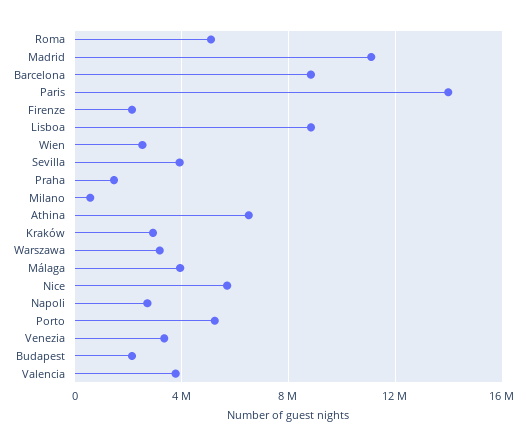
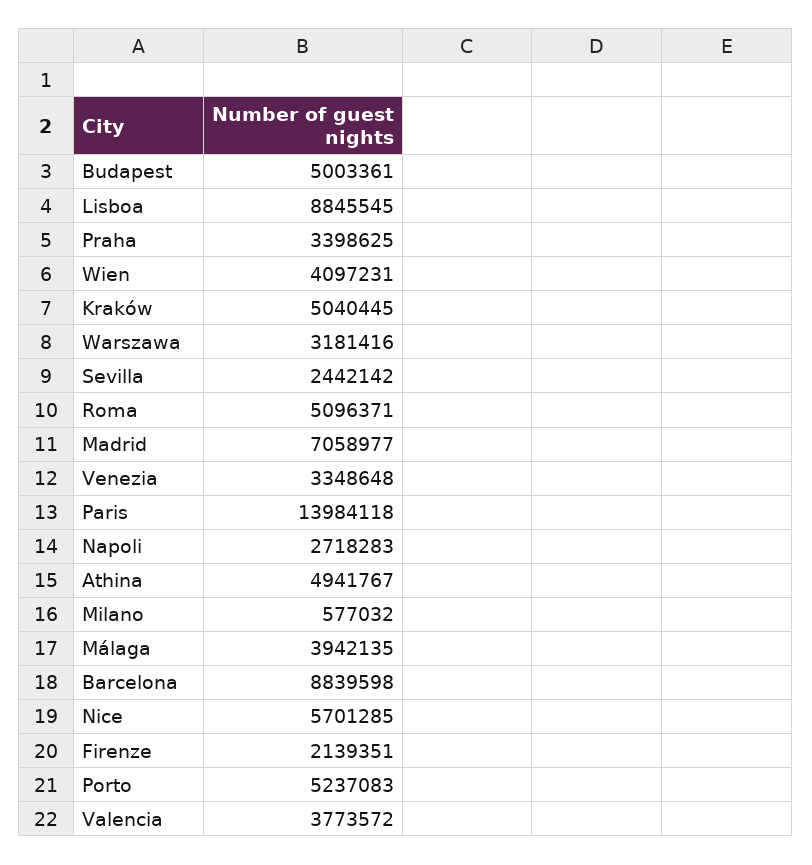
  {
    "Roma": 5096371,
-   "Madrid": 11000000,
+   "Madrid": 7058977,
    "Barcelona": 8839598,
    "Paris": 13984118,
    "Firenze": 2139351,
    "Lisboa": 8845545,
-   "Wien": 2500000,
+   "Wien": 4097231,
-   "Sevilla": 4000000,
+   "Sevilla": 2442142,
-   "Praha": 1500000,
+   "Praha": 3398625,
    "Milano": 577032,
-   "Athina": 6500000,
+   "Athina": 4941767,
-   "Kraków": 3000000,
+   "Kraków": 5040445,
    "Warszawa": 3181416,
    "Málaga": 3942135,
    "Nice": 5701285,
    "Napoli": 2718283,
    "Porto": 5237083,
    "Venezia": 3348648,
-   "Budapest": 2000000,
+   "Budapest": 5003361,
    "Valencia": 3773572
  }

